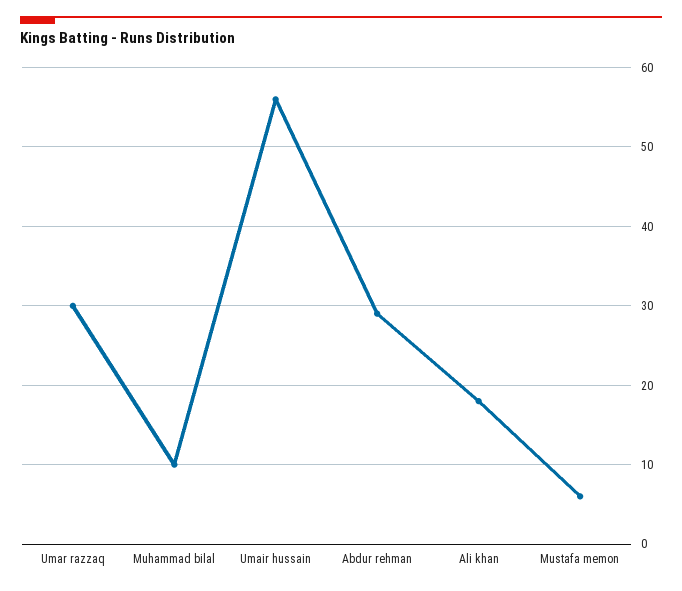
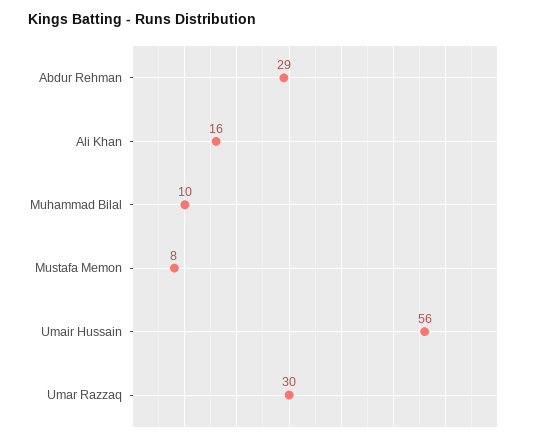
  {
    "Umar razzaq": 30,
    "Muhammad bilal": 10,
    "Umair hussain": 56,
    "Abdur rehman": 29,
-   "Ali khan": 18,
+   "Ali khan": 16,
-   "Mustafa memon": 6
+   "Mustafa memon": 8
  }

